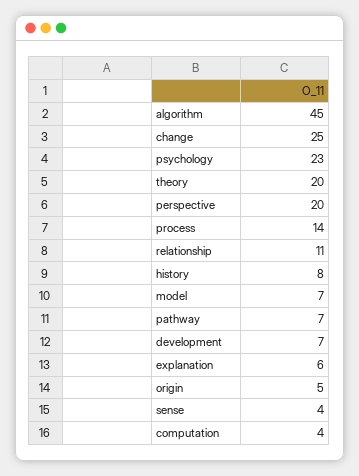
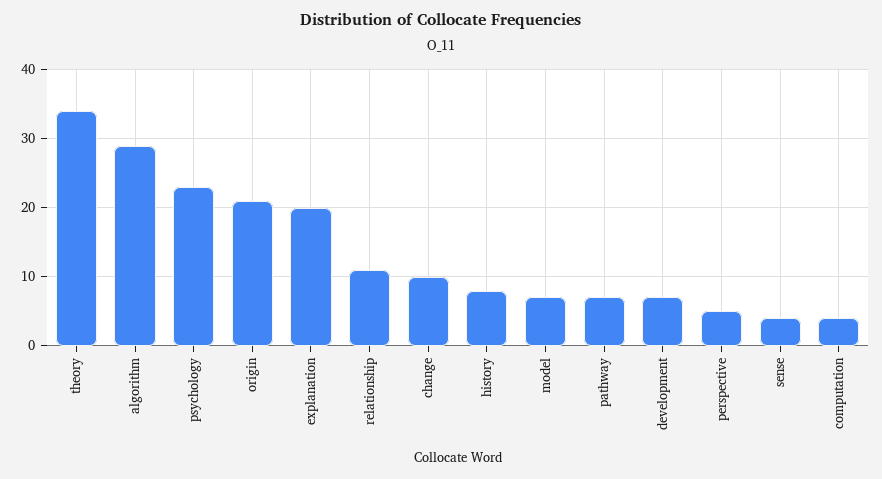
  {
-   "algorithm": 45,
+   "algorithm": 29,
-   "change": 25,
+   "change": 10,
    "psychology": 23,
-   "theory": 20,
+   "theory": 34,
-   "perspective": 20,
+   "perspective": 5,
-   "process": 14,
    "relationship": 11,
    "history": 8,
    "model": 7,
    "pathway": 7,
    "development": 7,
-   "explanation": 6,
+   "explanation": 20,
-   "origin": 5,
+   "origin": 21,
    "sense": 4,
    "computation": 4
  }

